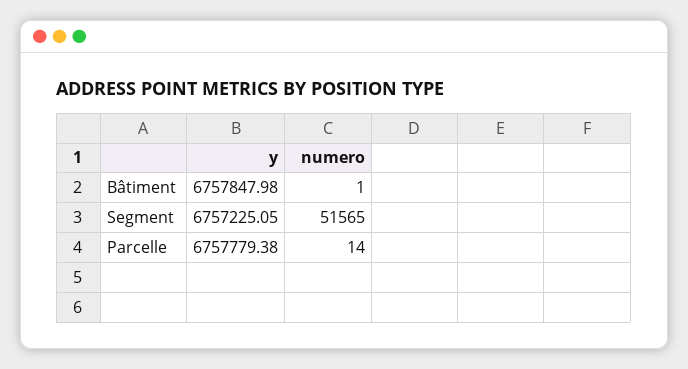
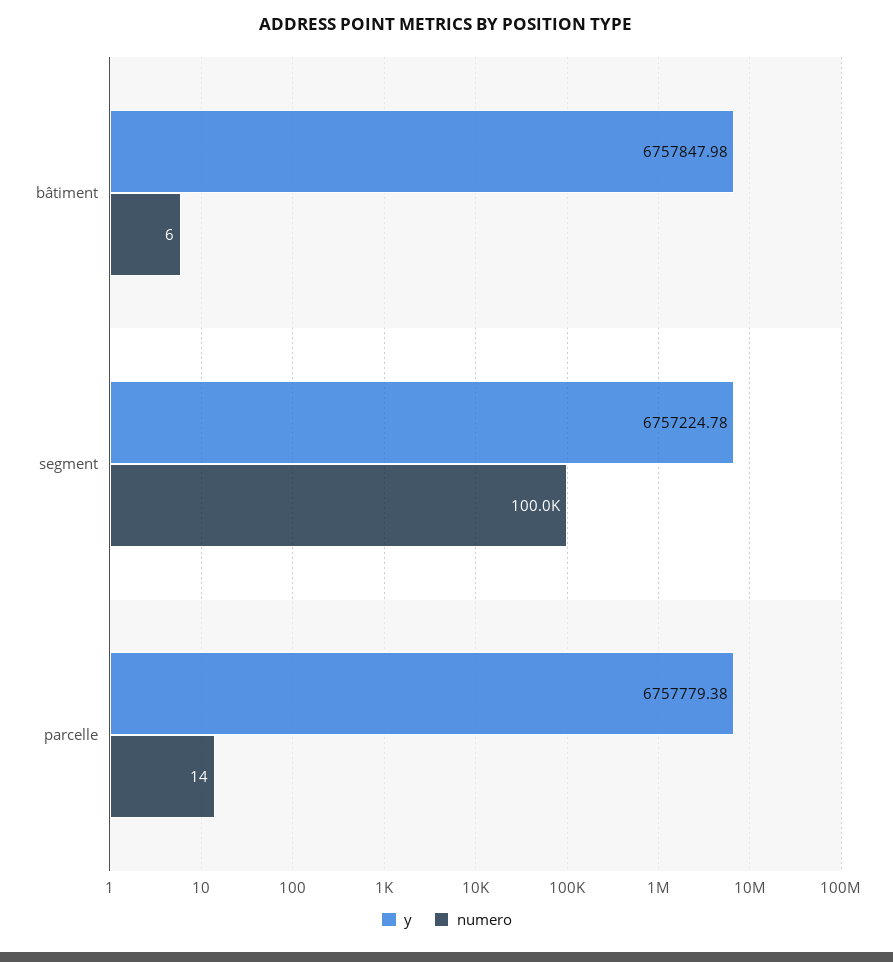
  {
    "y": {
      "Bâtiment": 6757847.98,
-     "Segment": 6757225.05,
+     "Segment": 6757224.78,
      "Parcelle": 6757779.38
    },
    "numero": {
-     "Bâtiment": 1,
+     "Bâtiment": 6,
-     "Segment": 51565,
+     "Segment": 100000,
      "Parcelle": 14
    }
  }

